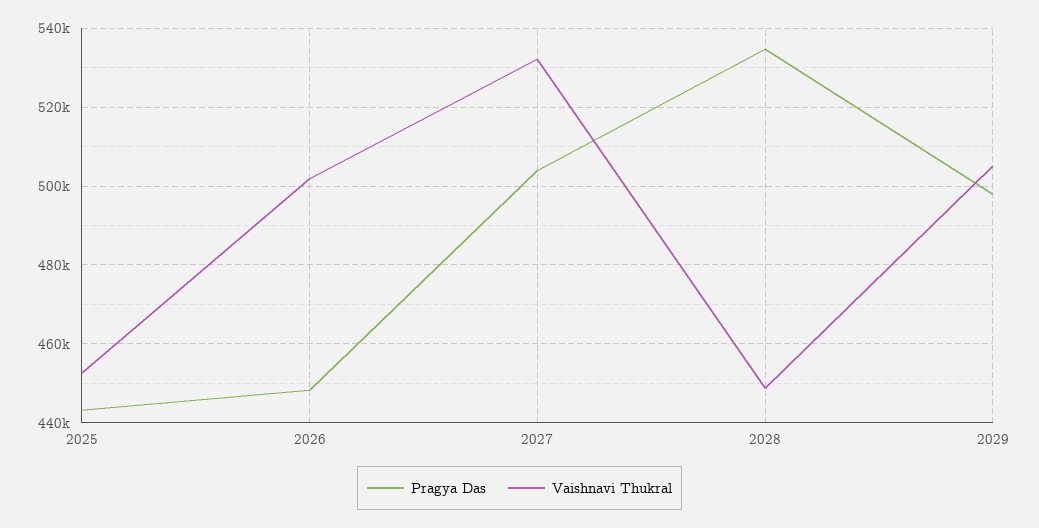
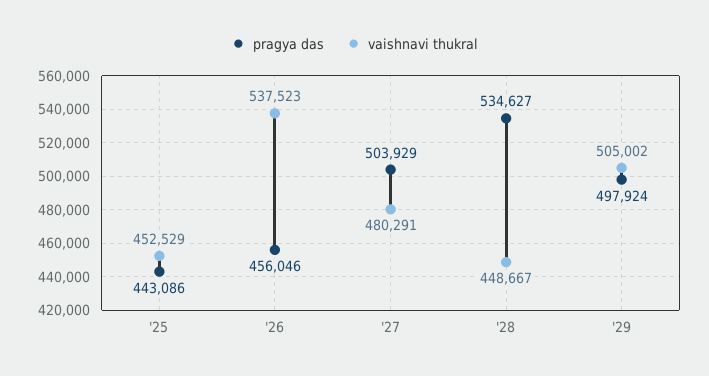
  {
    "Pragya Das": {
      "2025": 443086,
-     "2026": 448000,
+     "2026": 456046,
      "2027": 503929,
      "2028": 534627,
      "2029": 497924
    },
    "Vaishnavi Thukral": {
      "2025": 452529,
-     "2026": 502000,
+     "2026": 537523,
-     "2027": 532000,
+     "2027": 480291,
      "2028": 448667,
      "2029": 505002
    }
  }

